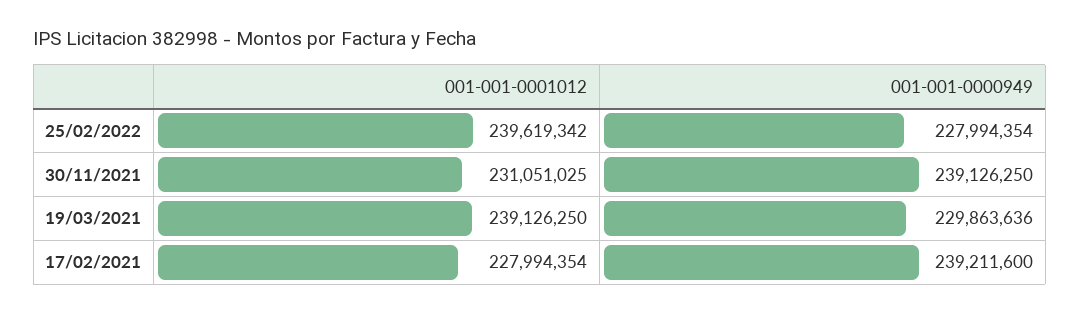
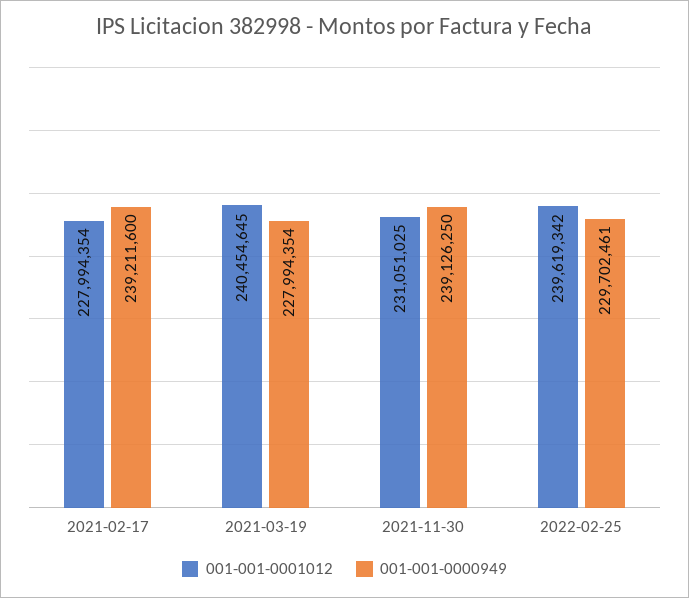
  {
    "001-001-0001012": {
      "25/02/2022": 239619342,
      "30/11/2021": 231051025,
-     "19/03/2021": 239126250,
+     "19/03/2021": 240454645,
      "17/02/2021": 227994354
    },
    "001-001-0000949": {
-     "25/02/2022": 227994354,
+     "25/02/2022": 229702461,
      "30/11/2021": 239126250,
-     "19/03/2021": 229863636,
+     "19/03/2021": 227994354,
      "17/02/2021": 239211600
    }
  }

